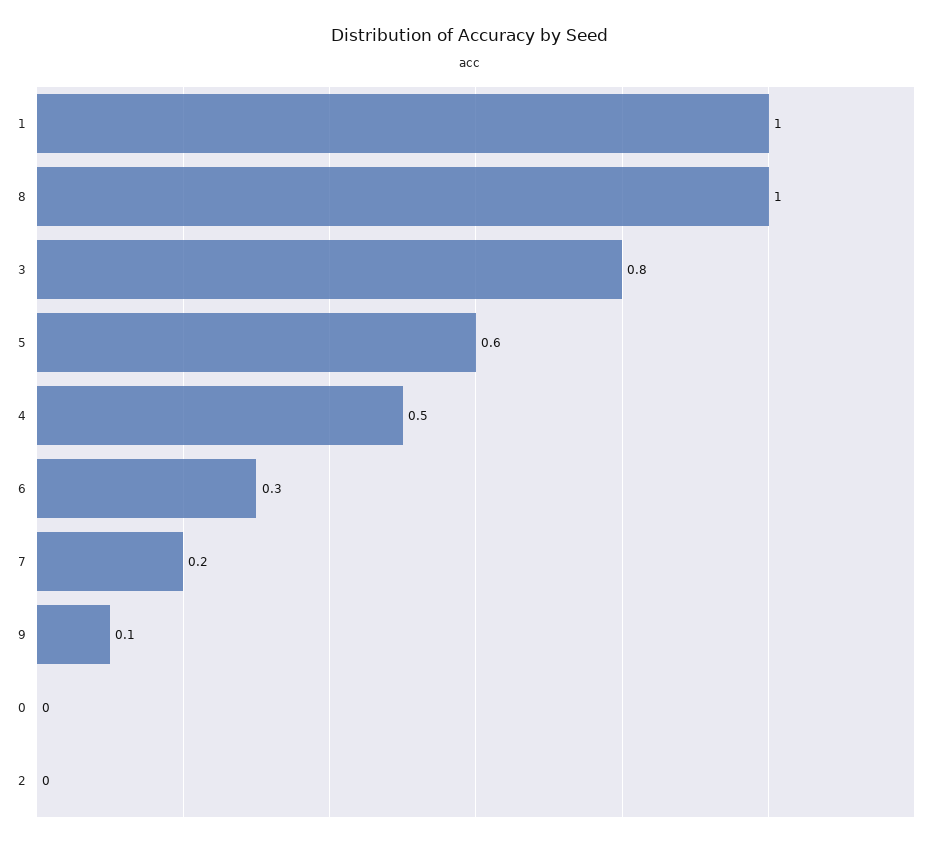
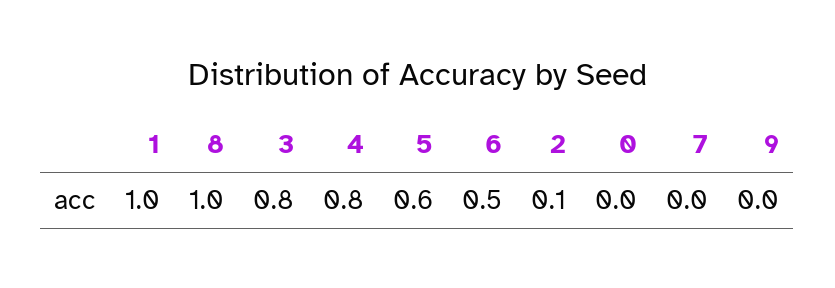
  {
    "1": 1,
    "8": 1,
    "3": 0.8,
    "5": 0.6,
-   "4": 0.5,
+   "4": 0.8,
-   "6": 0.3,
+   "6": 0.5,
-   "7": 0.2,
+   "7": 0,
-   "9": 0.1,
+   "9": 0,
    "0": 0,
-   "2": 0
+   "2": 0.1
  }

